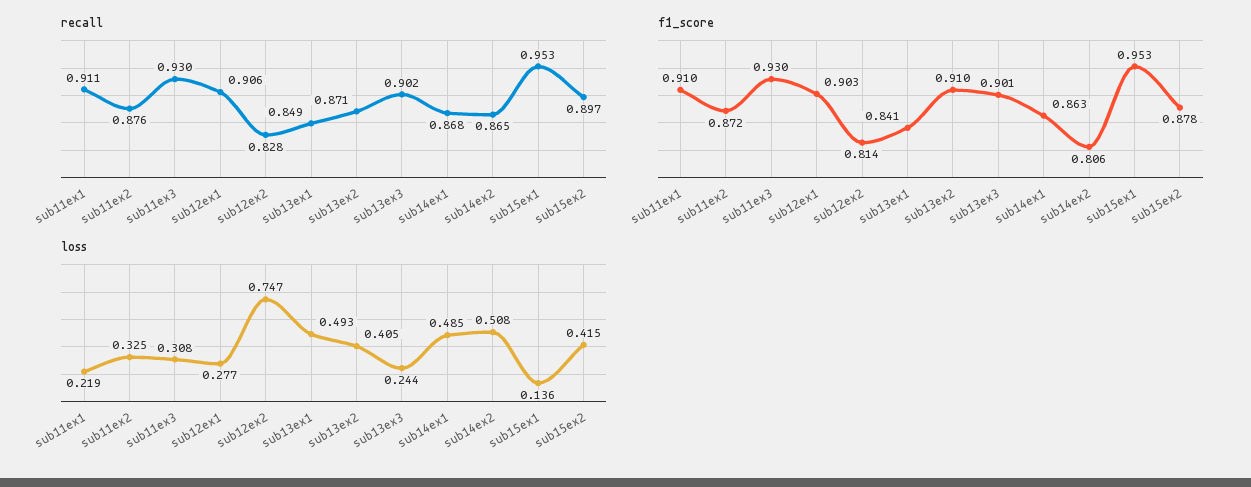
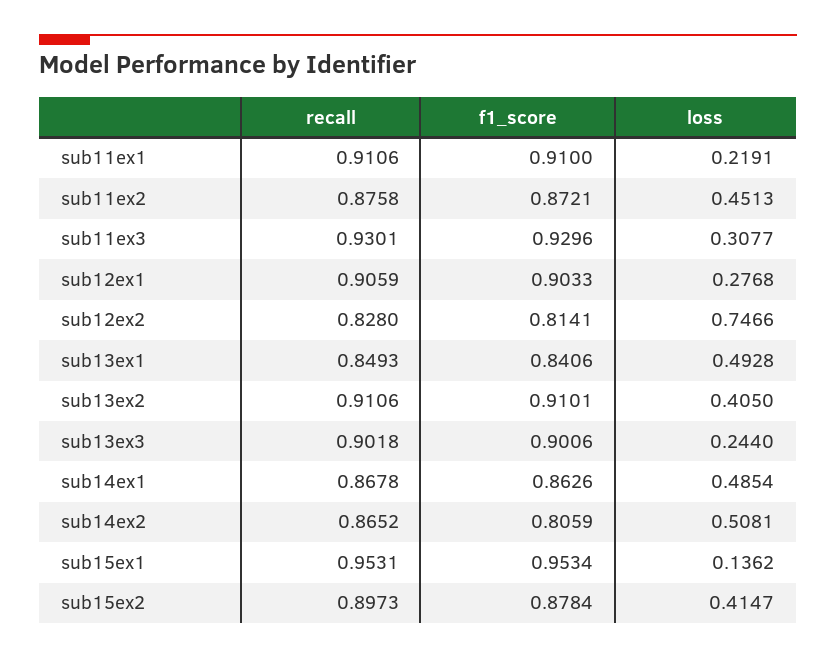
  {
    "recall": {
      "sub11ex1": 0.9106,
      "sub11ex2": 0.8758,
      "sub11ex3": 0.9301,
      "sub12ex1": 0.9059,
      "sub12ex2": 0.828,
      "sub13ex1": 0.8493,
-     "sub13ex2": 0.871,
+     "sub13ex2": 0.9106,
      "sub13ex3": 0.9018,
      "sub14ex1": 0.8678,
      "sub14ex2": 0.8652,
      "sub15ex1": 0.9531,
      "sub15ex2": 0.8973
    },
    "f1_score": {
      "sub11ex1": 0.91,
      "sub11ex2": 0.8721,
      "sub11ex3": 0.9296,
      "sub12ex1": 0.9033,
      "sub12ex2": 0.8141,
      "sub13ex1": 0.8406,
      "sub13ex2": 0.9101,
      "sub13ex3": 0.9006,
      "sub14ex1": 0.8626,
      "sub14ex2": 0.8059,
      "sub15ex1": 0.9534,
      "sub15ex2": 0.8784
    },
    "loss": {
      "sub11ex1": 0.2191,
-     "sub11ex2": 0.325,
+     "sub11ex2": 0.4513,
      "sub11ex3": 0.3077,
      "sub12ex1": 0.2768,
      "sub12ex2": 0.7466,
      "sub13ex1": 0.4928,
      "sub13ex2": 0.405,
      "sub13ex3": 0.244,
      "sub14ex1": 0.4854,
      "sub14ex2": 0.5081,
      "sub15ex1": 0.1362,
      "sub15ex2": 0.4147
    }
  }

